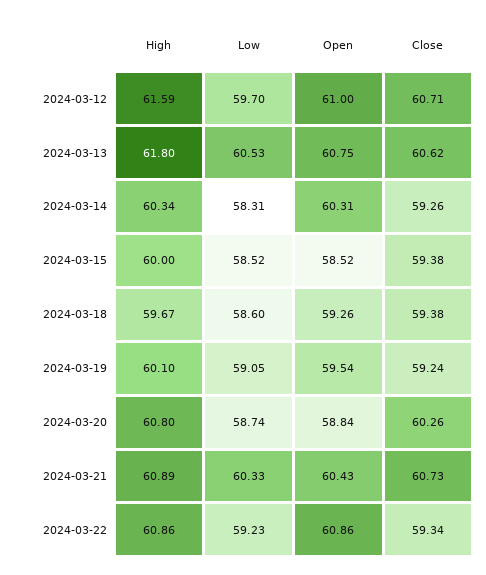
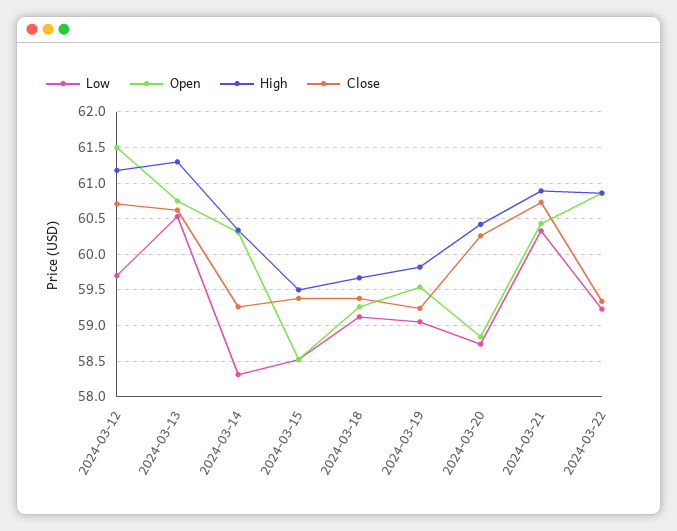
  {
    "High": {
-     "2024-03-12": 61.59,
+     "2024-03-12": 61.2,
-     "2024-03-13": 61.8,
+     "2024-03-13": 61.3,
      "2024-03-14": 60.34,
-     "2024-03-15": 60,
+     "2024-03-15": 59.5,
      "2024-03-18": 59.67,
-     "2024-03-19": 60.1,
+     "2024-03-19": 59.8,
-     "2024-03-20": 60.8,
+     "2024-03-20": 60.4,
      "2024-03-21": 60.89,
      "2024-03-22": 60.86
    },
    "Low": {
      "2024-03-12": 59.7,
      "2024-03-13": 60.53,
      "2024-03-14": 58.31,
      "2024-03-15": 58.52,
-     "2024-03-18": 58.6,
+     "2024-03-18": 59.1,
      "2024-03-19": 59.05,
      "2024-03-20": 58.74,
      "2024-03-21": 60.33,
      "2024-03-22": 59.23
    },
    "Open": {
-     "2024-03-12": 61,
+     "2024-03-12": 61.5,
      "2024-03-13": 60.75,
      "2024-03-14": 60.31,
      "2024-03-15": 58.52,
      "2024-03-18": 59.26,
      "2024-03-19": 59.54,
      "2024-03-20": 58.84,
      "2024-03-21": 60.43,
      "2024-03-22": 60.86
    },
    "Close": {
      "2024-03-12": 60.71,
      "2024-03-13": 60.62,
      "2024-03-14": 59.26,
      "2024-03-15": 59.38,
      "2024-03-18": 59.38,
      "2024-03-19": 59.24,
      "2024-03-20": 60.26,
      "2024-03-21": 60.73,
      "2024-03-22": 59.34
    }
  }

